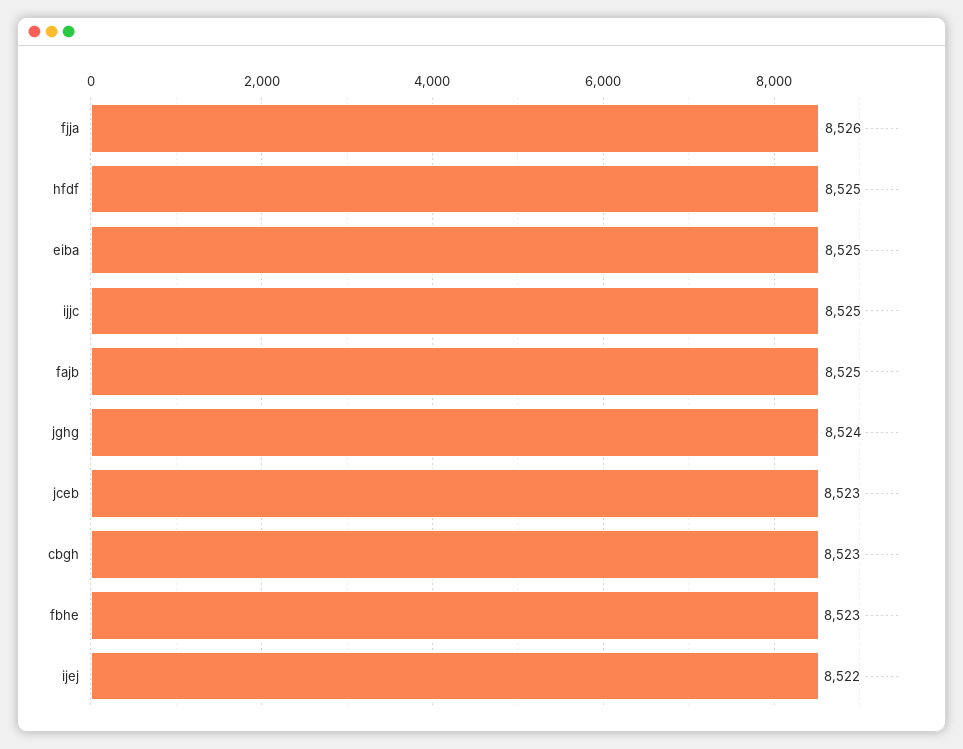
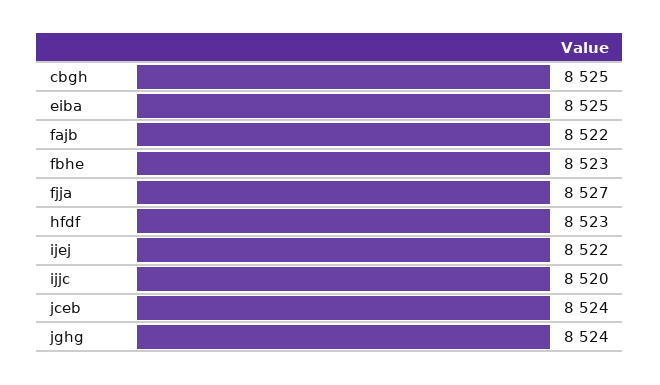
  {
-   "fjja": 8526,
+   "fjja": 8527,
-   "hfdf": 8525,
+   "hfdf": 8523,
    "eiba": 8525,
-   "ijjc": 8525,
+   "ijjc": 8520,
-   "fajb": 8525,
+   "fajb": 8522,
    "jghg": 8524,
-   "jceb": 8523,
+   "jceb": 8524,
-   "cbgh": 8523,
+   "cbgh": 8525,
    "fbhe": 8523,
    "ijej": 8522
  }

